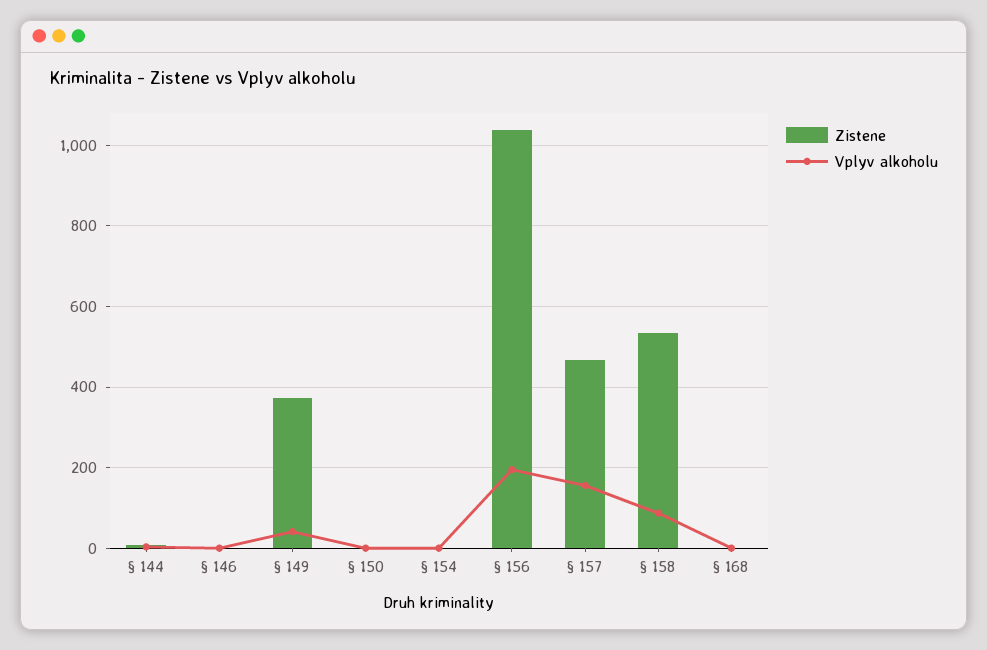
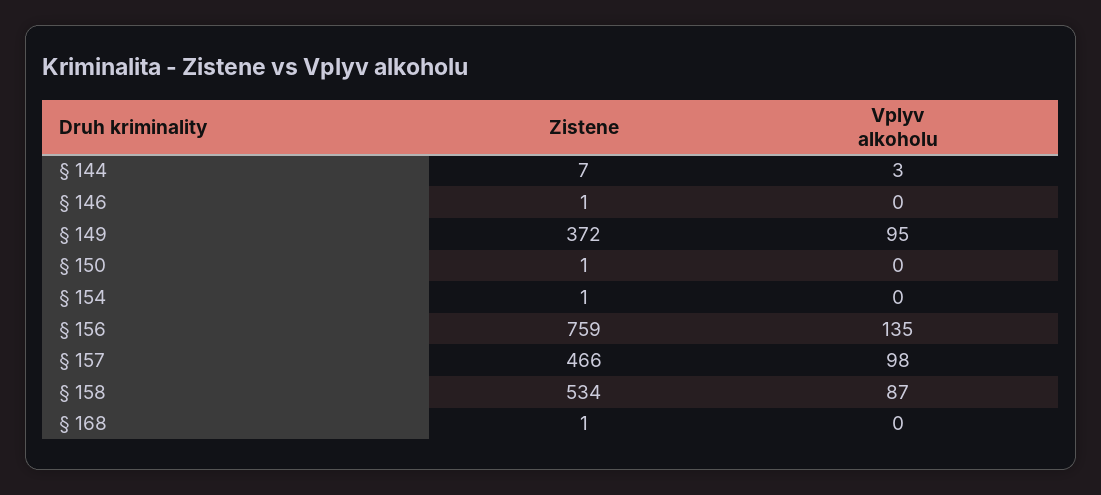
  {
    "Zistene": {
      "§ 144": 7,
      "§ 146": 1,
      "§ 149": 372,
      "§ 150": 1,
      "§ 154": 1,
-     "§ 156": 1040,
+     "§ 156": 759,
      "§ 157": 466,
      "§ 158": 534,
      "§ 168": 1
    },
    "Vplyv alkoholu": {
      "§ 144": 3,
      "§ 146": 0,
-     "§ 149": 40,
+     "§ 149": 95,
      "§ 150": 0,
      "§ 154": 0,
-     "§ 156": 200,
+     "§ 156": 135,
-     "§ 157": 160,
+     "§ 157": 98,
      "§ 158": 87,
      "§ 168": 0
    }
  }

